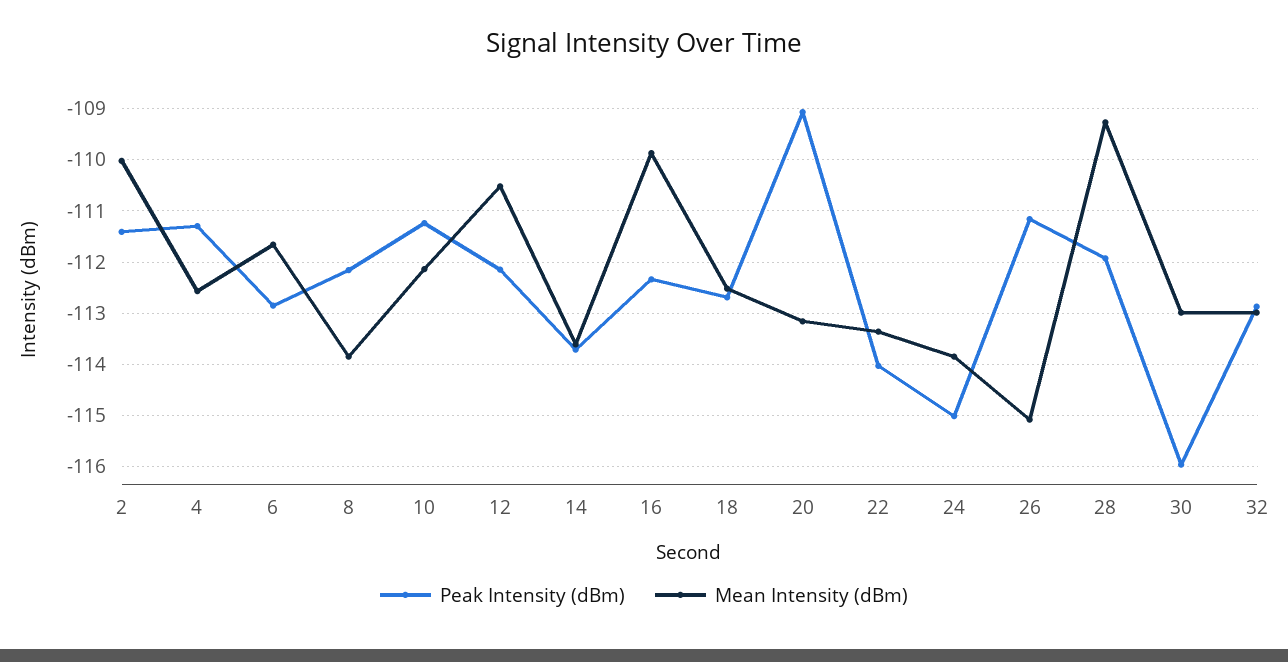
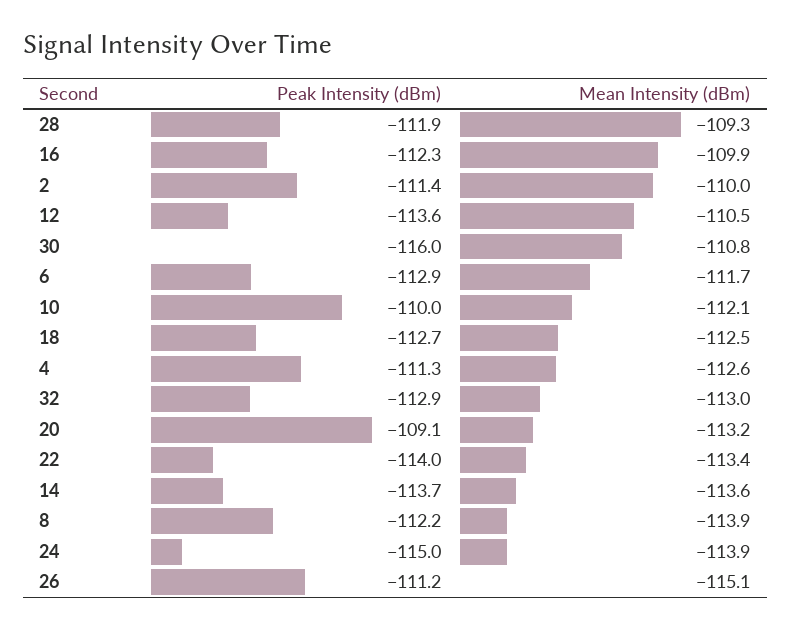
  {
    "Peak Intensity (dBm)": {
      "2": -111.4,
      "4": -111.3,
      "6": -112.9,
      "8": -112.2,
-     "10": -111.2,
+     "10": -110,
-     "12": -112.2,
+     "12": -113.6,
      "14": -113.7,
      "16": -112.3,
      "18": -112.7,
      "20": -109.1,
      "22": -114,
      "24": -115,
      "26": -111.2,
      "28": -111.9,
      "30": -116,
      "32": -112.9
    },
    "Mean Intensity (dBm)": {
      "2": -110,
      "4": -112.6,
      "6": -111.7,
      "8": -113.9,
      "10": -112.1,
      "12": -110.5,
      "14": -113.6,
      "16": -109.9,
      "18": -112.5,
      "20": -113.2,
      "22": -113.4,
      "24": -113.9,
      "26": -115.1,
      "28": -109.3,
-     "30": -113,
+     "30": -110.8,
      "32": -113
    }
  }

